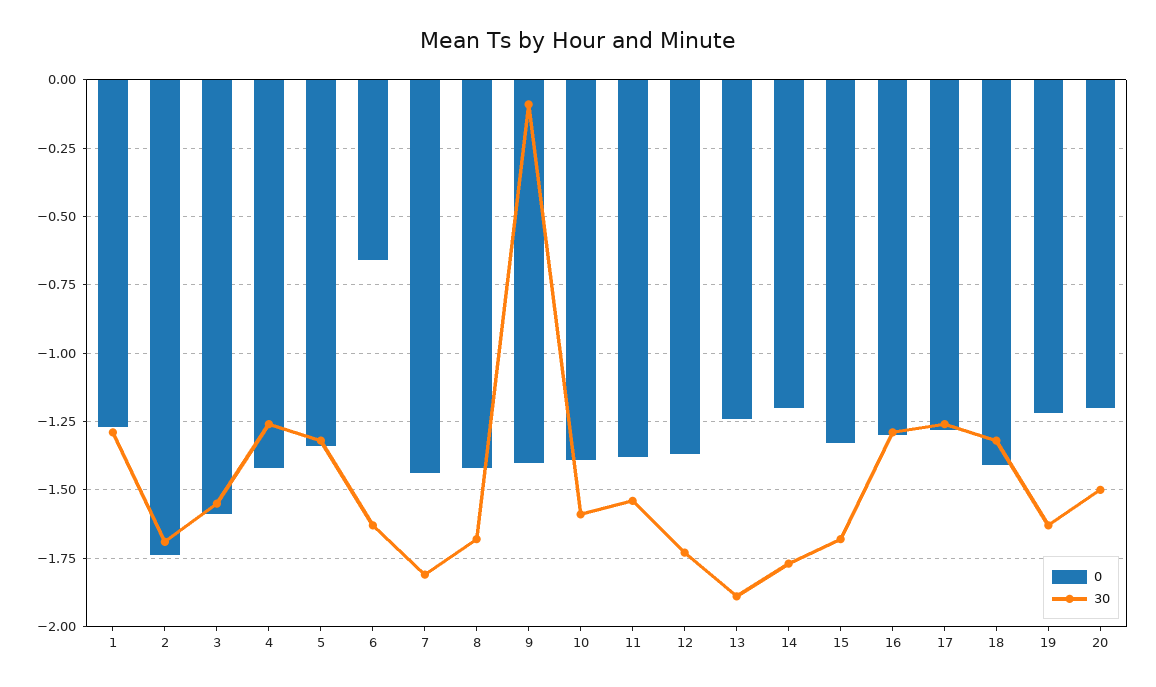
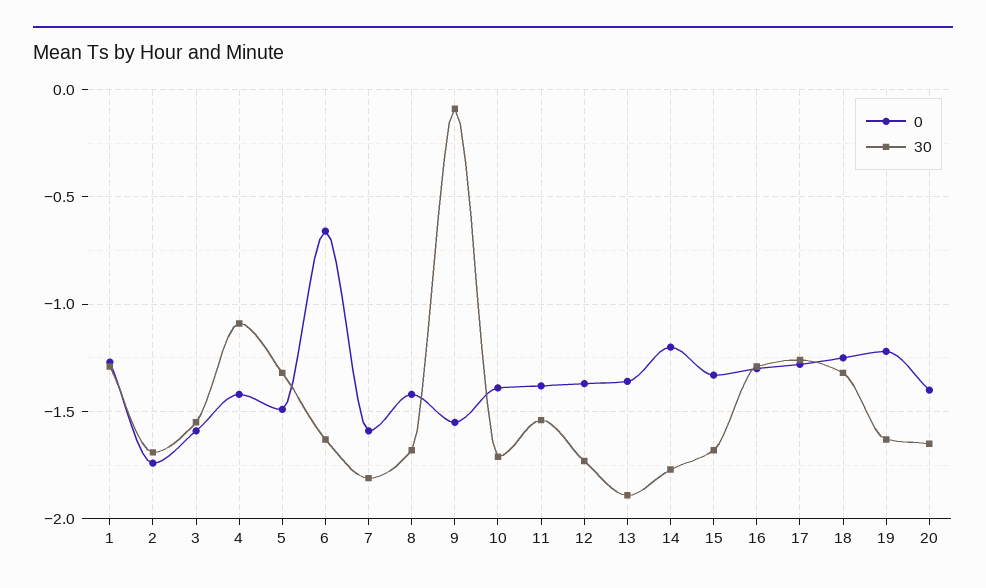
  {
    "0": {
      "1": -1.25,
      "2": -1.75,
      "3": -1.6,
      "4": -1.4,
-     "5": -1.35,
+     "5": -1.5,
      "6": -0.65,
-     "7": -1.45,
+     "7": -1.6,
      "8": -1.4,
-     "9": -1.4,
+     "9": -1.55,
      "10": -1.4,
      "11": -1.4,
      "12": -1.35,
-     "13": -1.25,
+     "13": -1.35,
      "14": -1.2,
      "15": -1.35,
      "16": -1.3,
      "17": -1.3,
-     "18": -1.4,
+     "18": -1.25,
      "19": -1.2,
-     "20": -1.2
+     "20": -1.4
    },
    "30": {
      "1": -1.3,
      "2": -1.7,
      "3": -1.55,
-     "4": -1.25,
+     "4": -1.1,
      "5": -1.3,
      "6": -1.65,
      "7": -1.8,
      "8": -1.7,
      "9": -0.1,
-     "10": -1.6,
+     "10": -1.7,
      "11": -1.55,
      "12": -1.75,
      "13": -1.9,
      "14": -1.75,
      "15": -1.7,
      "16": -1.3,
      "17": -1.25,
      "18": -1.3,
      "19": -1.65,
-     "20": -1.5
+     "20": -1.65
    }
  }

